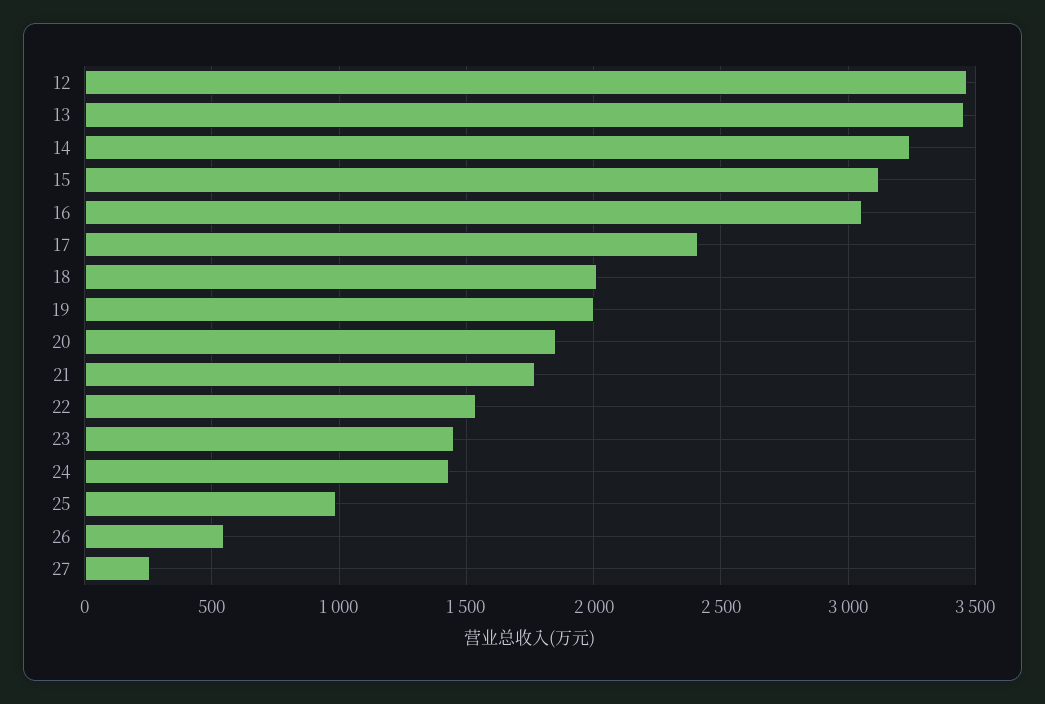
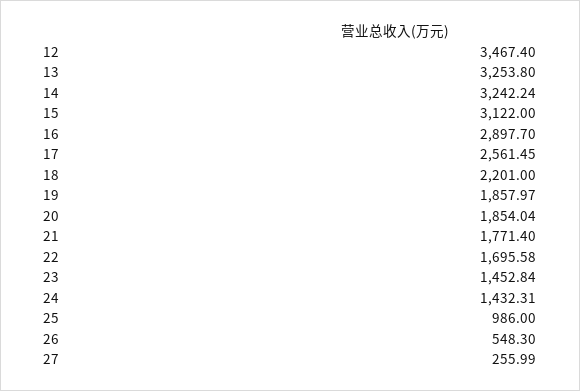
  {
    "12": 3467.4,
-   "13": 3450,
+   "13": 3253.8,
    "14": 3242.24,
    "15": 3122,
-   "16": 3050,
+   "16": 2897.7,
-   "17": 2400,
+   "17": 2561.45,
-   "18": 2000,
+   "18": 2201,
-   "19": 2000,
+   "19": 1857.97,
    "20": 1854.04,
    "21": 1771.4,
-   "22": 1550,
+   "22": 1695.58,
    "23": 1452.84,
    "24": 1432.31,
    "25": 986,
    "26": 548.3,
    "27": 255.99
  }

